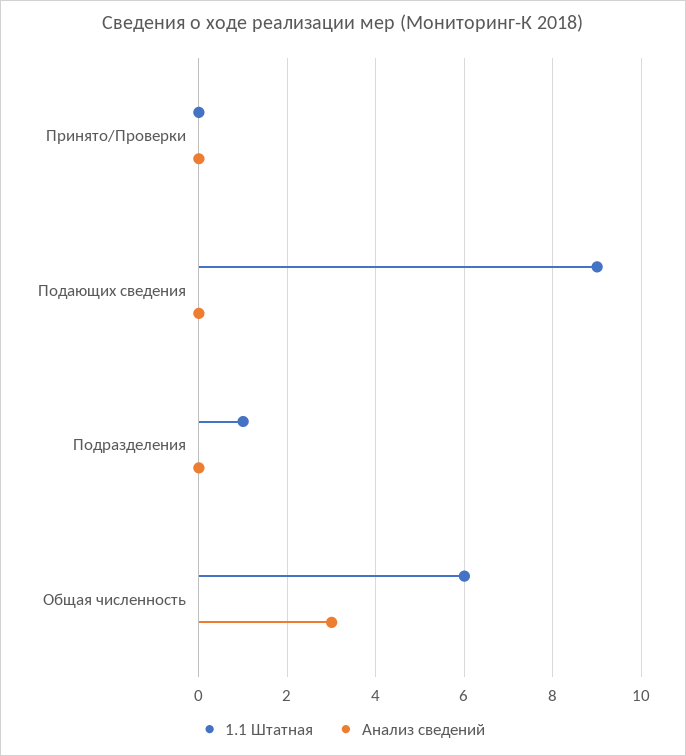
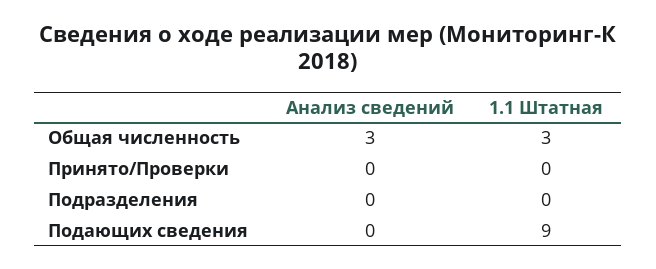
  {
    "1.1 Штатная": {
      "Принято/Проверки": 0,
      "Подающих сведения": 9,
-     "Подразделения": 1,
+     "Подразделения": 0,
-     "Общая численность": 6
+     "Общая численность": 3
    },
    "Анализ сведений": {
      "Принято/Проверки": 0,
      "Подающих сведения": 0,
      "Подразделения": 0,
      "Общая численность": 3
    }
  }

